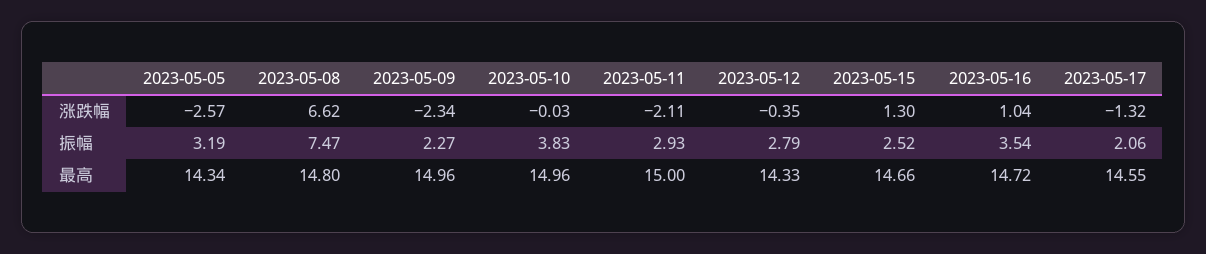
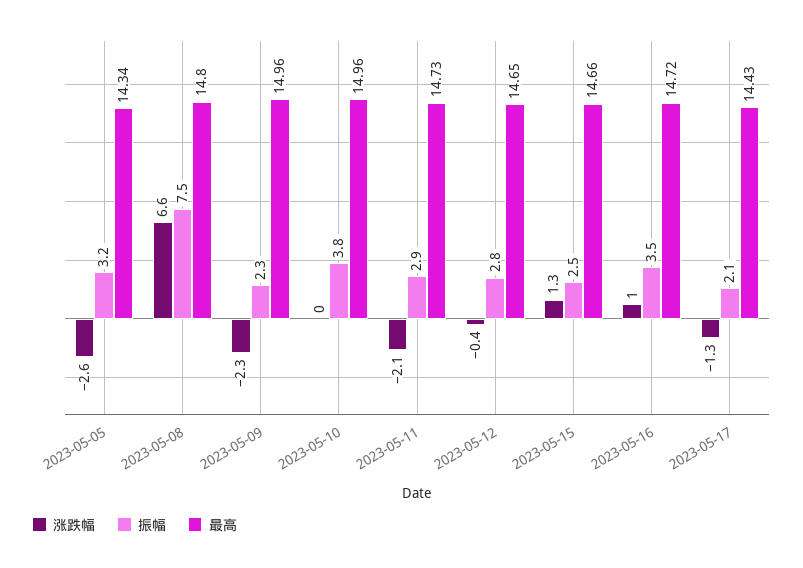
  {
    "涨跌幅": {
      "2023-05-05": -2.57,
      "2023-05-08": 6.62,
      "2023-05-09": -2.34,
      "2023-05-10": -0.03,
      "2023-05-11": -2.11,
      "2023-05-12": -0.35,
      "2023-05-15": 1.3,
      "2023-05-16": 1.04,
      "2023-05-17": -1.32
    },
    "振幅": {
      "2023-05-05": 3.19,
      "2023-05-08": 7.47,
      "2023-05-09": 2.27,
      "2023-05-10": 3.83,
      "2023-05-11": 2.93,
      "2023-05-12": 2.79,
      "2023-05-15": 2.52,
      "2023-05-16": 3.54,
      "2023-05-17": 2.06
    },
    "最高": {
      "2023-05-05": 14.34,
      "2023-05-08": 14.8,
      "2023-05-09": 14.96,
      "2023-05-10": 14.96,
-     "2023-05-11": 15,
+     "2023-05-11": 14.73,
-     "2023-05-12": 14.33,
+     "2023-05-12": 14.65,
      "2023-05-15": 14.66,
      "2023-05-16": 14.72,
-     "2023-05-17": 14.55
+     "2023-05-17": 14.43
    }
  }

